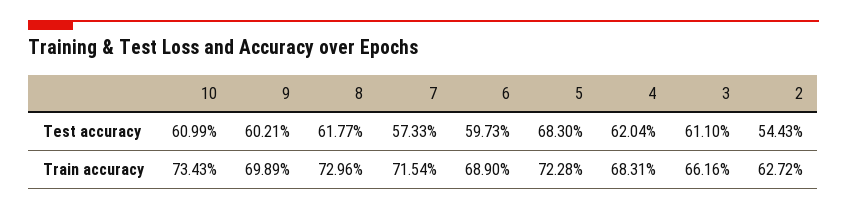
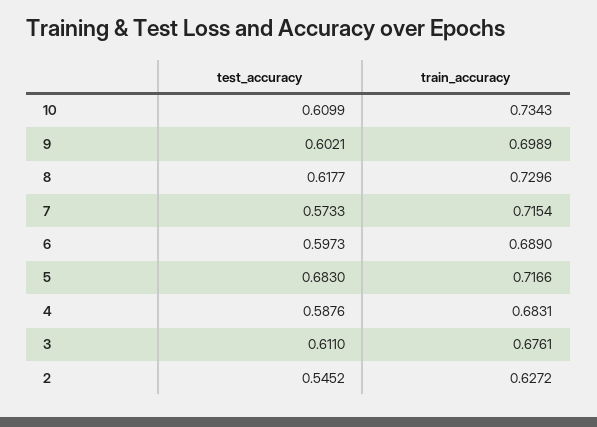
  {
    "10": {
      "Test accuracy": 0.6099,
      "Train accuracy": 0.7343
    },
    "9": {
      "Test accuracy": 0.6021,
      "Train accuracy": 0.6989
    },
    "8": {
      "Test accuracy": 0.6177,
      "Train accuracy": 0.7296
    },
    "7": {
      "Test accuracy": 0.5733,
      "Train accuracy": 0.7154
    },
    "6": {
      "Test accuracy": 0.5973,
      "Train accuracy": 0.689
    },
    "5": {
      "Test accuracy": 0.683,
-     "Train accuracy": 0.7228
+     "Train accuracy": 0.7166
    },
    "4": {
-     "Test accuracy": 0.6204,
+     "Test accuracy": 0.5876,
      "Train accuracy": 0.6831
    },
    "3": {
      "Test accuracy": 0.611,
-     "Train accuracy": 0.6616
+     "Train accuracy": 0.6761
    },
    "2": {
-     "Test accuracy": 0.5443,
+     "Test accuracy": 0.5452,
      "Train accuracy": 0.6272
    }
  }

